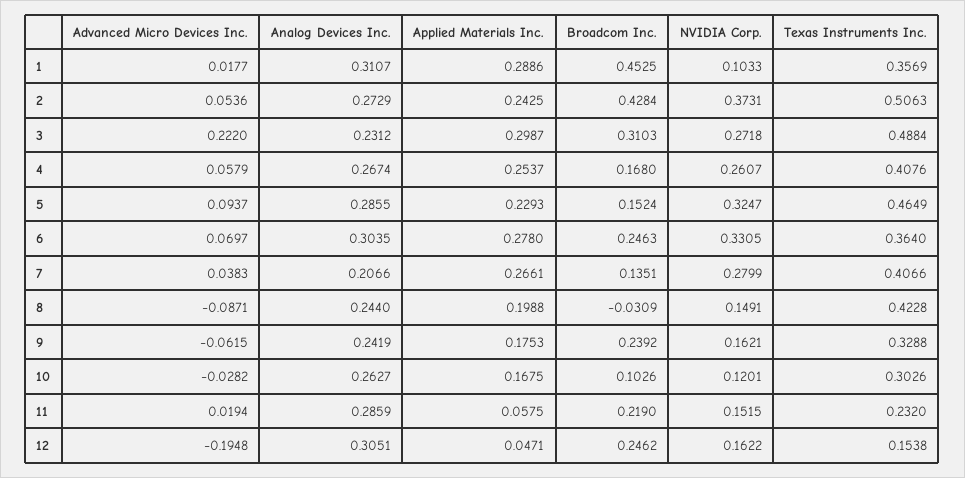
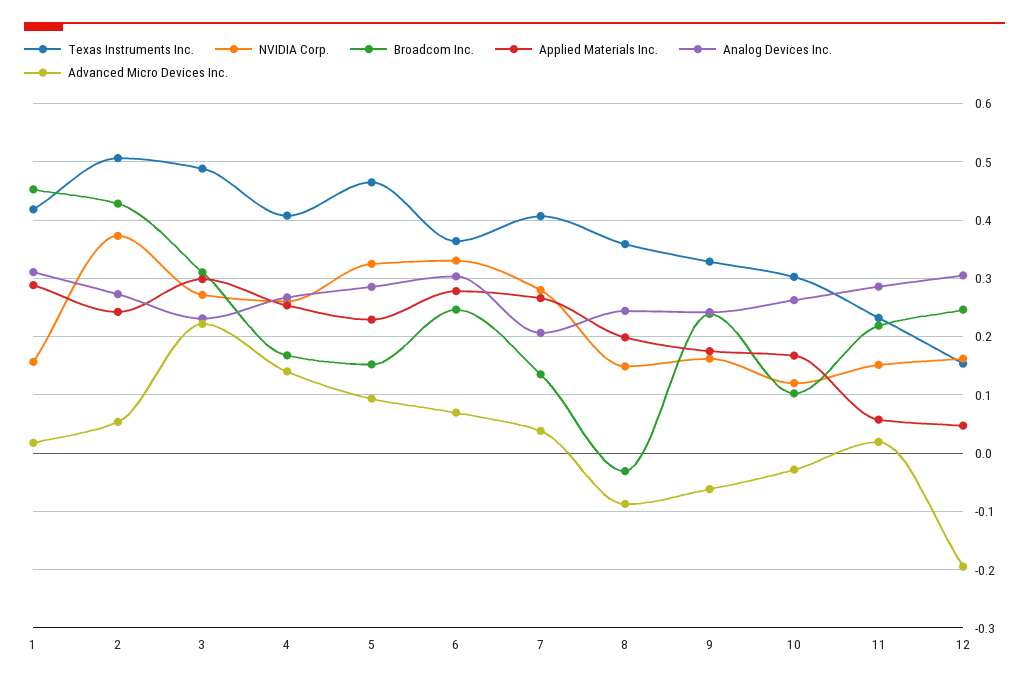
  {
    "Advanced Micro Devices Inc.": {
      "1": 0.0177,
      "2": 0.0536,
      "3": 0.222,
-     "4": 0.0579,
+     "4": 0.14,
      "5": 0.0937,
      "6": 0.0697,
      "7": 0.0383,
      "8": -0.0871,
      "9": -0.0615,
      "10": -0.0282,
      "11": 0.0194,
      "12": -0.1948
    },
    "Analog Devices Inc.": {
      "1": 0.3107,
      "2": 0.2729,
      "3": 0.2312,
      "4": 0.2674,
      "5": 0.2855,
      "6": 0.3035,
      "7": 0.2066,
      "8": 0.244,
      "9": 0.2419,
      "10": 0.2627,
      "11": 0.2859,
      "12": 0.3051
    },
    "Applied Materials Inc.": {
      "1": 0.2886,
      "2": 0.2425,
      "3": 0.2987,
      "4": 0.2537,
      "5": 0.2293,
      "6": 0.278,
      "7": 0.2661,
      "8": 0.1988,
      "9": 0.1753,
      "10": 0.1675,
      "11": 0.0575,
      "12": 0.0471
    },
    "Broadcom Inc.": {
      "1": 0.4525,
      "2": 0.4284,
      "3": 0.3103,
      "4": 0.168,
      "5": 0.1524,
      "6": 0.2463,
      "7": 0.1351,
      "8": -0.0309,
      "9": 0.2392,
      "10": 0.1026,
      "11": 0.219,
      "12": 0.2462
    },
    "NVIDIA Corp.": {
-     "1": 0.1033,
+     "1": 0.16,
      "2": 0.3731,
      "3": 0.2718,
      "4": 0.2607,
      "5": 0.3247,
      "6": 0.3305,
      "7": 0.2799,
      "8": 0.1491,
      "9": 0.1621,
      "10": 0.1201,
      "11": 0.1515,
      "12": 0.1622
    },
    "Texas Instruments Inc.": {
-     "1": 0.3569,
+     "1": 0.42,
      "2": 0.5063,
      "3": 0.4884,
      "4": 0.4076,
      "5": 0.4649,
      "6": 0.364,
      "7": 0.4066,
-     "8": 0.4228,
+     "8": 0.36,
      "9": 0.3288,
      "10": 0.3026,
      "11": 0.232,
      "12": 0.1538
    }
  }

